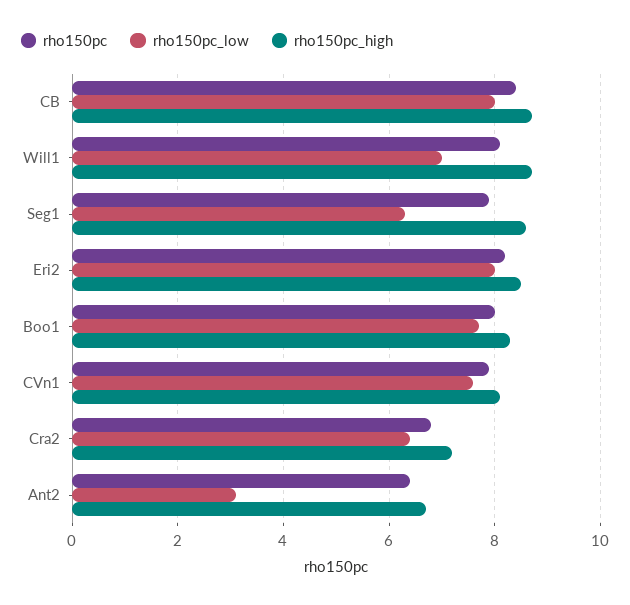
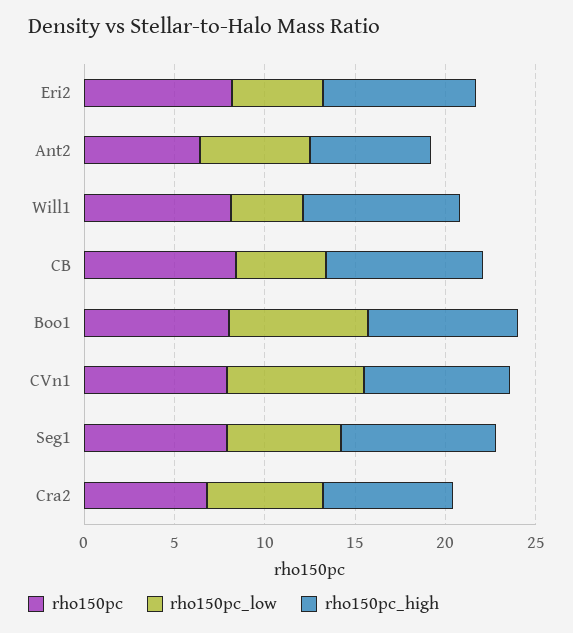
  {
    "rho150pc": {
      "CB": 8.5,
      "Will1": 8,
      "Seg1": 8,
      "Eri2": 8,
      "Boo1": 8,
      "CVn1": 8,
      "Cra2": 7,
      "Ant2": 6.5
    },
    "rho150pc_low": {
-     "CB": 8,
+     "CB": 5,
-     "Will1": 7,
+     "Will1": 4,
      "Seg1": 6.5,
-     "Eri2": 8,
+     "Eri2": 5,
      "Boo1": 7.5,
      "CVn1": 7.5,
      "Cra2": 6.5,
-     "Ant2": 3
+     "Ant2": 6
    },
    "rho150pc_high": {
      "CB": 8.5,
      "Will1": 8.5,
      "Seg1": 8.5,
      "Eri2": 8.5,
      "Boo1": 8.5,
      "CVn1": 8,
      "Cra2": 7,
      "Ant2": 6.5
    }
  }

